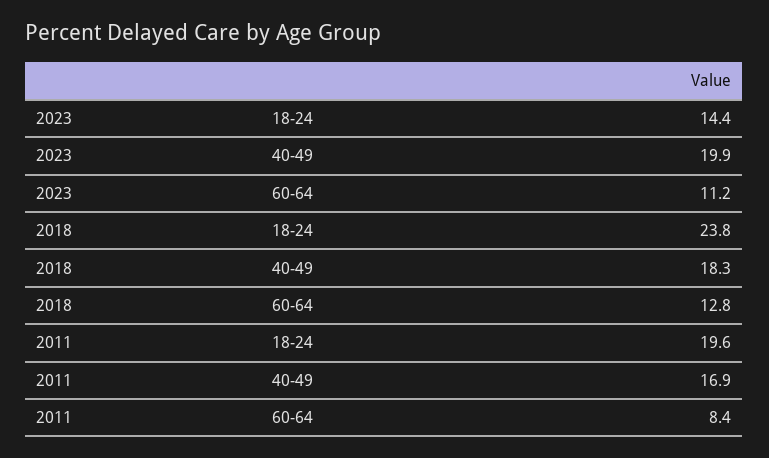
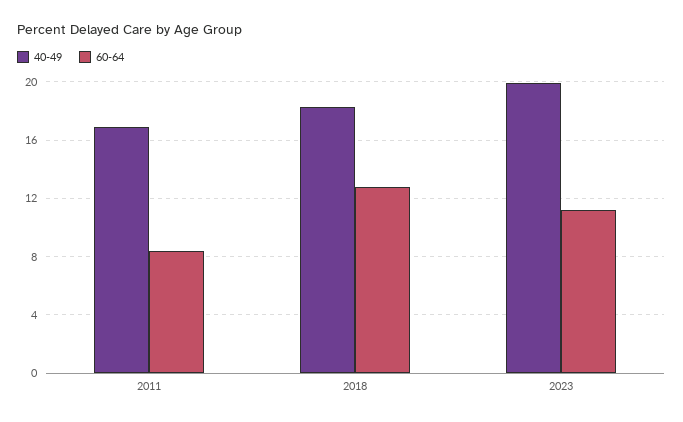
  {
-   "18-24": {
-     "2023": 14.4,
-     "2018": 23.8,
-     "2011": 19.6
-   },
    "40-49": {
      "2023": 19.9,
      "2018": 18.3,
      "2011": 16.9
    },
    "60-64": {
      "2023": 11.2,
      "2018": 12.8,
      "2011": 8.4
    }
  }

